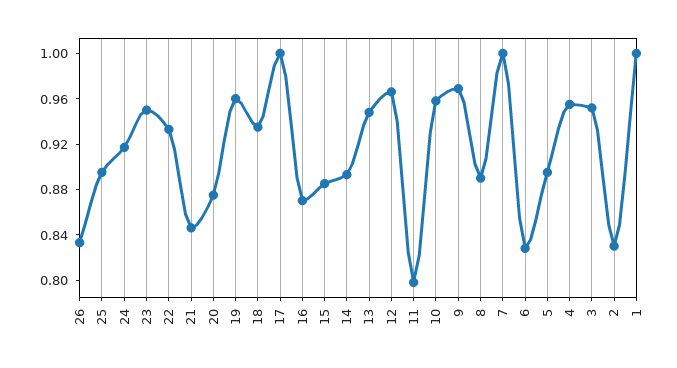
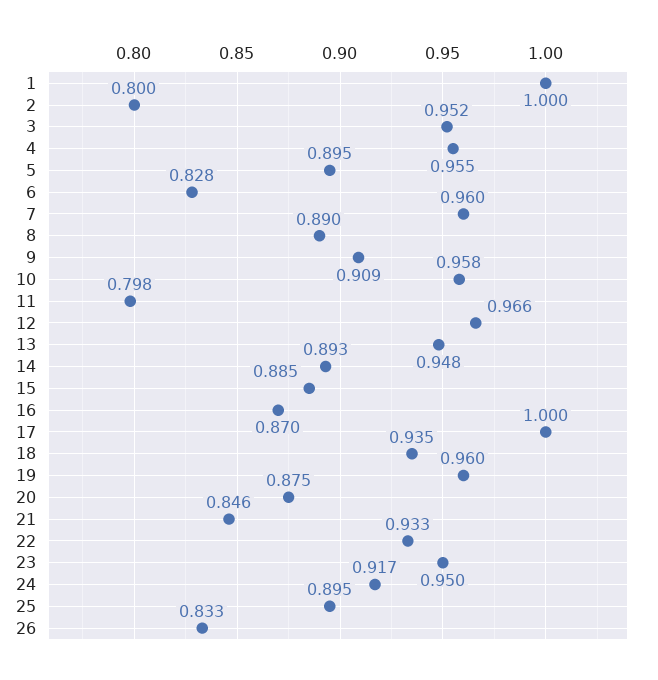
  {
    "26": 0.833,
    "25": 0.895,
    "24": 0.917,
    "23": 0.95,
    "22": 0.933,
    "21": 0.846,
    "20": 0.875,
    "19": 0.96,
    "18": 0.935,
    "17": 1,
    "16": 0.87,
    "15": 0.885,
    "14": 0.893,
    "13": 0.948,
    "12": 0.966,
    "11": 0.798,
    "10": 0.958,
-   "9": 0.97,
+   "9": 0.909,
    "8": 0.89,
-   "7": 1,
+   "7": 0.96,
    "6": 0.828,
    "5": 0.895,
    "4": 0.955,
    "3": 0.952,
-   "2": 0.83,
+   "2": 0.8,
    "1": 1
  }

